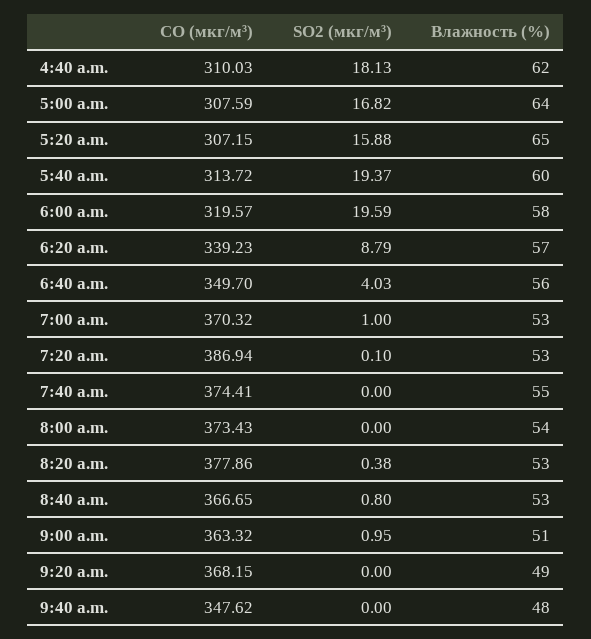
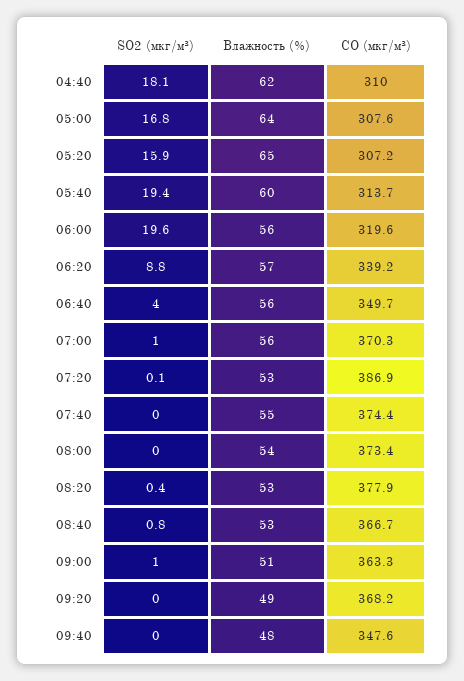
  {
    "CO (мкг/м³)": {
      "4:40 a.m.": 310.03,
      "5:00 a.m.": 307.59,
      "5:20 a.m.": 307.15,
      "5:40 a.m.": 313.72,
      "6:00 a.m.": 319.57,
      "6:20 a.m.": 339.23,
      "6:40 a.m.": 349.7,
      "7:00 a.m.": 370.32,
      "7:20 a.m.": 386.94,
      "7:40 a.m.": 374.41,
      "8:00 a.m.": 373.43,
      "8:20 a.m.": 377.86,
      "8:40 a.m.": 366.65,
      "9:00 a.m.": 363.32,
      "9:20 a.m.": 368.15,
      "9:40 a.m.": 347.62
    },
    "SO2 (мкг/м³)": {
      "4:40 a.m.": 18.13,
      "5:00 a.m.": 16.82,
      "5:20 a.m.": 15.88,
      "5:40 a.m.": 19.37,
      "6:00 a.m.": 19.59,
      "6:20 a.m.": 8.79,
      "6:40 a.m.": 4.03,
      "7:00 a.m.": 1,
      "7:20 a.m.": 0.1,
      "7:40 a.m.": 0,
      "8:00 a.m.": 0,
      "8:20 a.m.": 0.38,
      "8:40 a.m.": 0.8,
      "9:00 a.m.": 0.95,
      "9:20 a.m.": 0,
      "9:40 a.m.": 0
    },
    "Влажность (%)": {
      "4:40 a.m.": 62,
      "5:00 a.m.": 64,
      "5:20 a.m.": 65,
      "5:40 a.m.": 60,
-     "6:00 a.m.": 58,
+     "6:00 a.m.": 56,
      "6:20 a.m.": 57,
      "6:40 a.m.": 56,
-     "7:00 a.m.": 53,
+     "7:00 a.m.": 56,
      "7:20 a.m.": 53,
      "7:40 a.m.": 55,
      "8:00 a.m.": 54,
      "8:20 a.m.": 53,
      "8:40 a.m.": 53,
      "9:00 a.m.": 51,
      "9:20 a.m.": 49,
      "9:40 a.m.": 48
    }
  }

